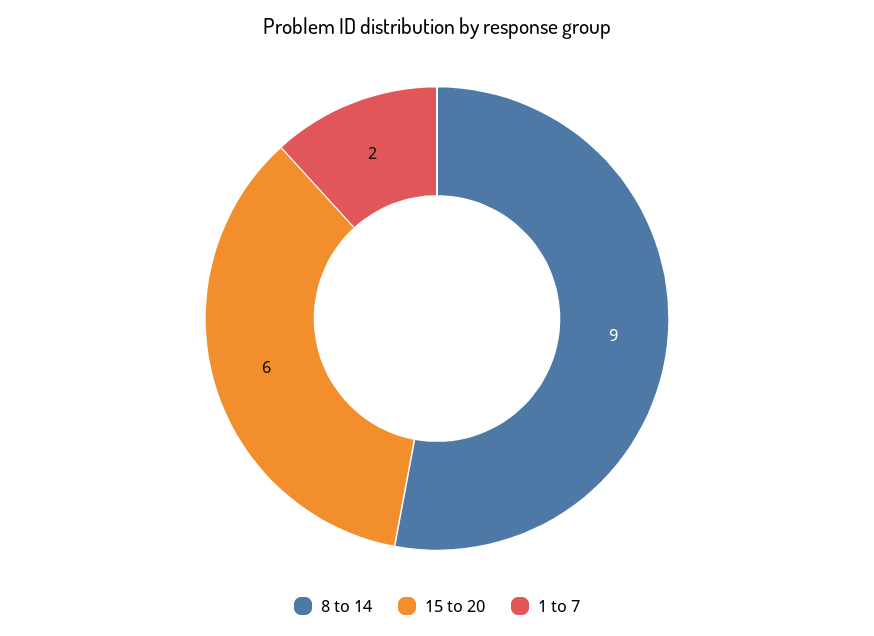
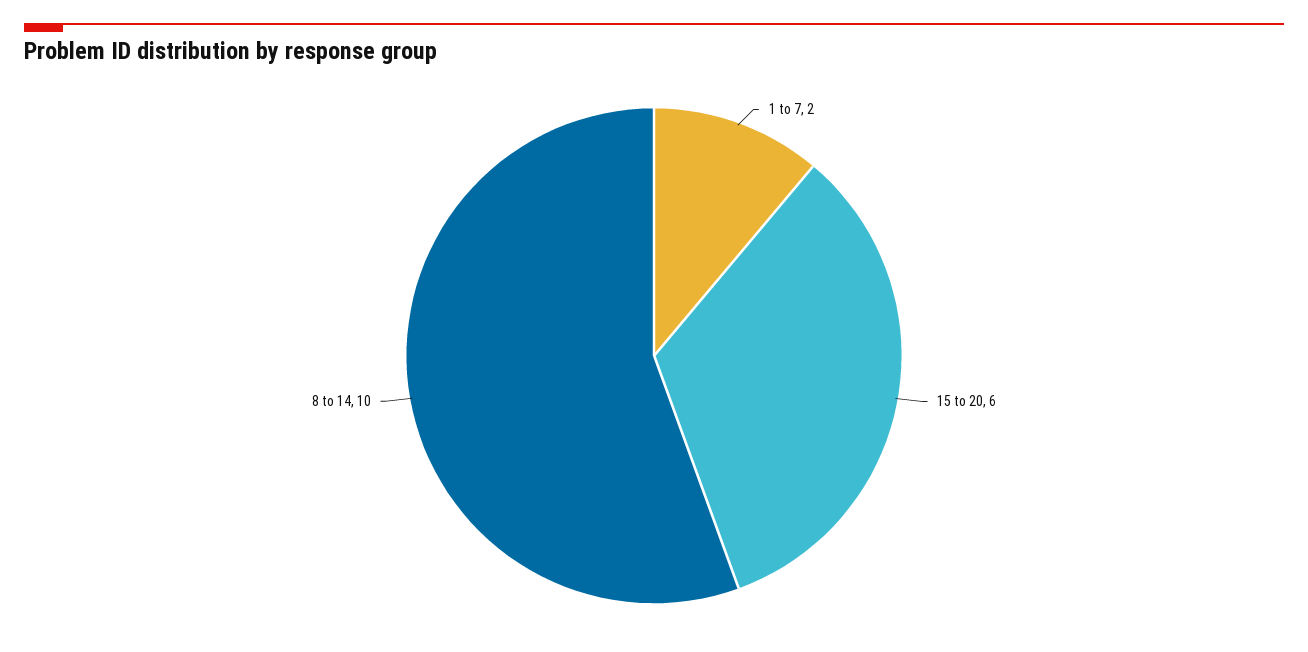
  {
-   "8 to 14": 9,
+   "8 to 14": 10,
    "15 to 20": 6,
    "1 to 7": 2
  }

